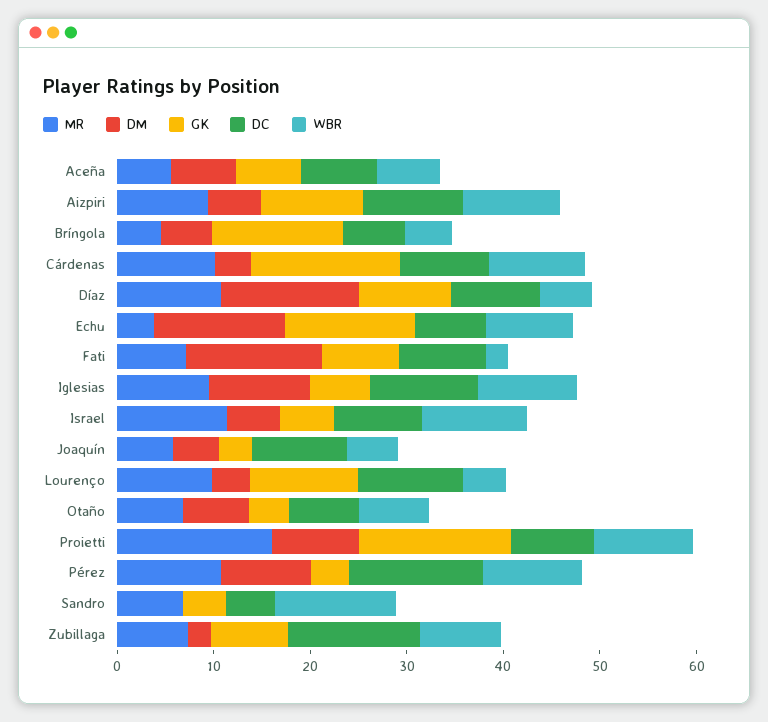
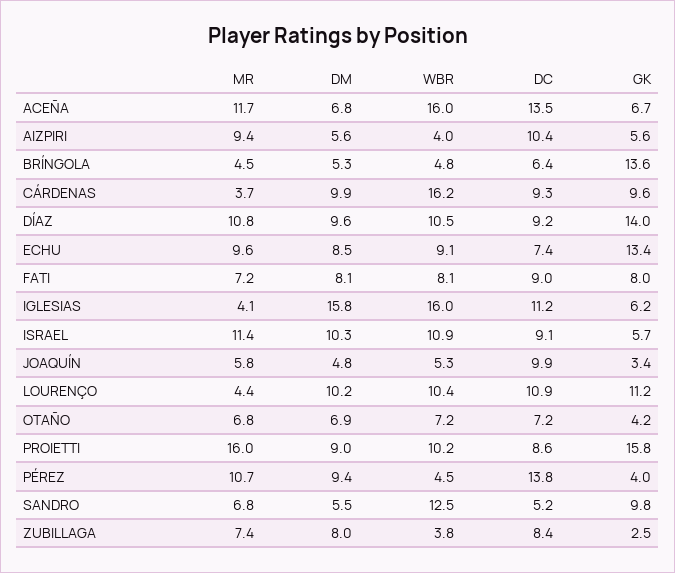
  {
    "MR": {
-     "Aceña": 6,
+     "Aceña": 11.7,
      "Aizpiri": 9.4,
      "Bríngola": 4.5,
-     "Cárdenas": 10,
+     "Cárdenas": 3.7,
      "Díaz": 10.8,
-     "Echu": 4,
+     "Echu": 9.6,
      "Fati": 7.2,
-     "Iglesias": 10,
+     "Iglesias": 4.1,
      "Israel": 11.4,
      "Joaquín": 5.8,
-     "Lourenço": 10,
+     "Lourenço": 4.4,
      "Otaño": 6.8,
      "Proietti": 16,
      "Pérez": 10.7,
      "Sandro": 6.8,
      "Zubillaga": 7.4
    },
    "DM": {
      "Aceña": 6.8,
      "Aizpiri": 5.6,
      "Bríngola": 5.3,
-     "Cárdenas": 4,
+     "Cárdenas": 9.9,
-     "Díaz": 14,
+     "Díaz": 9.6,
-     "Echu": 14,
+     "Echu": 8.5,
-     "Fati": 14,
+     "Fati": 8.1,
-     "Iglesias": 10,
+     "Iglesias": 15.8,
-     "Israel": 6,
+     "Israel": 10.3,
      "Joaquín": 4.8,
-     "Lourenço": 4,
+     "Lourenço": 10.2,
      "Otaño": 6.9,
      "Proietti": 9,
      "Pérez": 9.4,
-     "Sandro": 0,
+     "Sandro": 5.5,
-     "Zubillaga": 2
+     "Zubillaga": 8
    },
    "GK": {
      "Aceña": 6.7,
-     "Aizpiri": 10,
+     "Aizpiri": 5.6,
      "Bríngola": 13.6,
-     "Cárdenas": 16,
+     "Cárdenas": 9.6,
-     "Díaz": 10,
+     "Díaz": 14,
      "Echu": 13.4,
      "Fati": 8,
      "Iglesias": 6.2,
      "Israel": 5.7,
      "Joaquín": 3.4,
      "Lourenço": 11.2,
      "Otaño": 4.2,
      "Proietti": 15.8,
      "Pérez": 4,
-     "Sandro": 4,
+     "Sandro": 9.8,
-     "Zubillaga": 8
+     "Zubillaga": 2.5
    },
    "DC": {
-     "Aceña": 8,
+     "Aceña": 13.5,
      "Aizpiri": 10.4,
      "Bríngola": 6.4,
      "Cárdenas": 9.3,
      "Díaz": 9.2,
      "Echu": 7.4,
      "Fati": 9,
      "Iglesias": 11.2,
      "Israel": 9.1,
      "Joaquín": 9.9,
      "Lourenço": 10.9,
      "Otaño": 7.2,
      "Proietti": 8.6,
      "Pérez": 13.8,
      "Sandro": 5.2,
-     "Zubillaga": 14
+     "Zubillaga": 8.4
    },
    "WBR": {
-     "Aceña": 6,
+     "Aceña": 16,
-     "Aizpiri": 10,
+     "Aizpiri": 4,
      "Bríngola": 4.8,
-     "Cárdenas": 10,
+     "Cárdenas": 16.2,
-     "Díaz": 6,
+     "Díaz": 10.5,
      "Echu": 9.1,
-     "Fati": 2,
+     "Fati": 8.1,
-     "Iglesias": 10,
+     "Iglesias": 16,
      "Israel": 10.9,
      "Joaquín": 5.3,
-     "Lourenço": 4,
+     "Lourenço": 10.4,
      "Otaño": 7.2,
      "Proietti": 10.2,
-     "Pérez": 10,
+     "Pérez": 4.5,
      "Sandro": 12.5,
-     "Zubillaga": 8
+     "Zubillaga": 3.8
    }
  }

